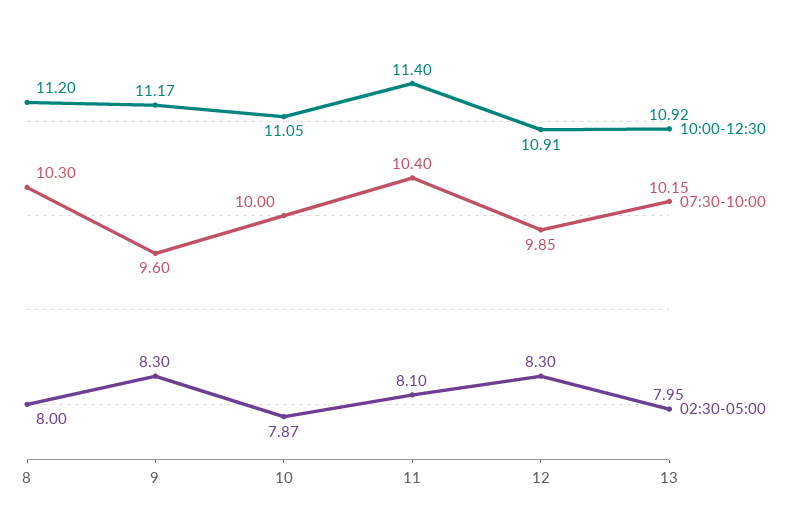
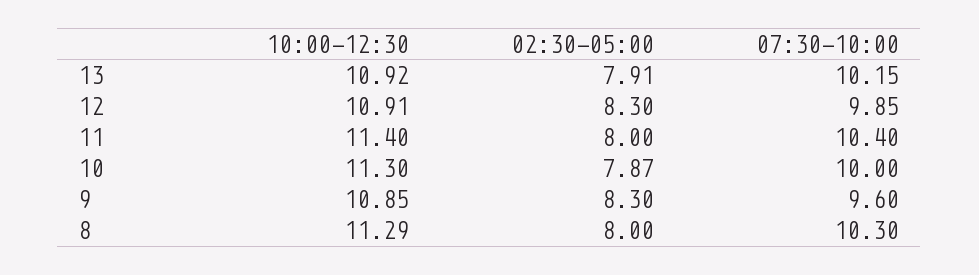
  {
    "10:00-12:30": {
-     "8": 11.2,
+     "8": 11.29,
-     "9": 11.17,
+     "9": 10.85,
-     "10": 11.05,
+     "10": 11.3,
      "11": 11.4,
      "12": 10.91,
      "13": 10.92
    },
    "07:30-10:00": {
      "8": 10.3,
      "9": 9.6,
      "10": 10,
      "11": 10.4,
      "12": 9.85,
      "13": 10.15
    },
    "02:30-05:00": {
      "8": 8,
      "9": 8.3,
      "10": 7.87,
-     "11": 8.1,
+     "11": 8,
      "12": 8.3,
-     "13": 7.95
+     "13": 7.91
    }
  }

